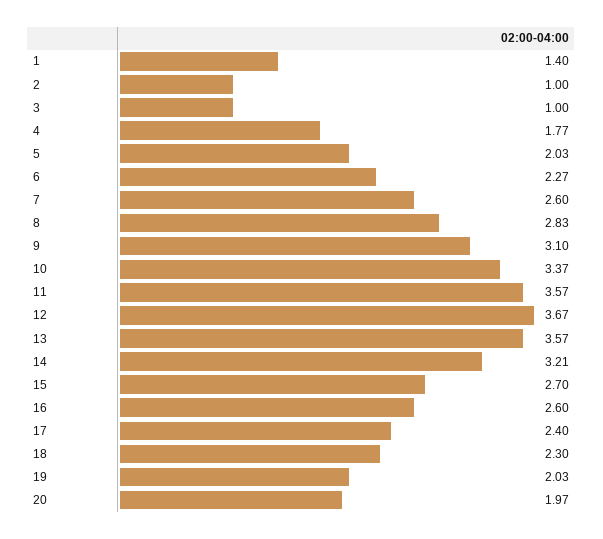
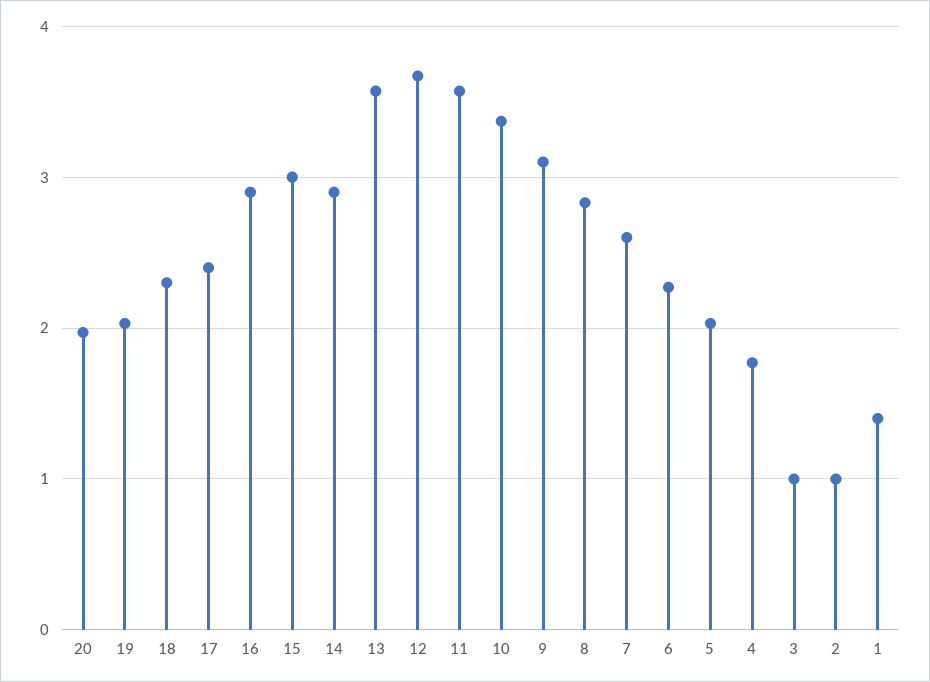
  {
    "1": 1.4,
    "2": 1,
    "3": 1,
    "4": 1.77,
    "5": 2.03,
    "6": 2.27,
    "7": 2.6,
    "8": 2.83,
    "9": 3.1,
    "10": 3.37,
    "11": 3.57,
    "12": 3.67,
    "13": 3.57,
-   "14": 3.21,
+   "14": 2.9,
-   "15": 2.7,
+   "15": 3,
-   "16": 2.6,
+   "16": 2.9,
    "17": 2.4,
    "18": 2.3,
    "19": 2.03,
    "20": 1.97
  }

